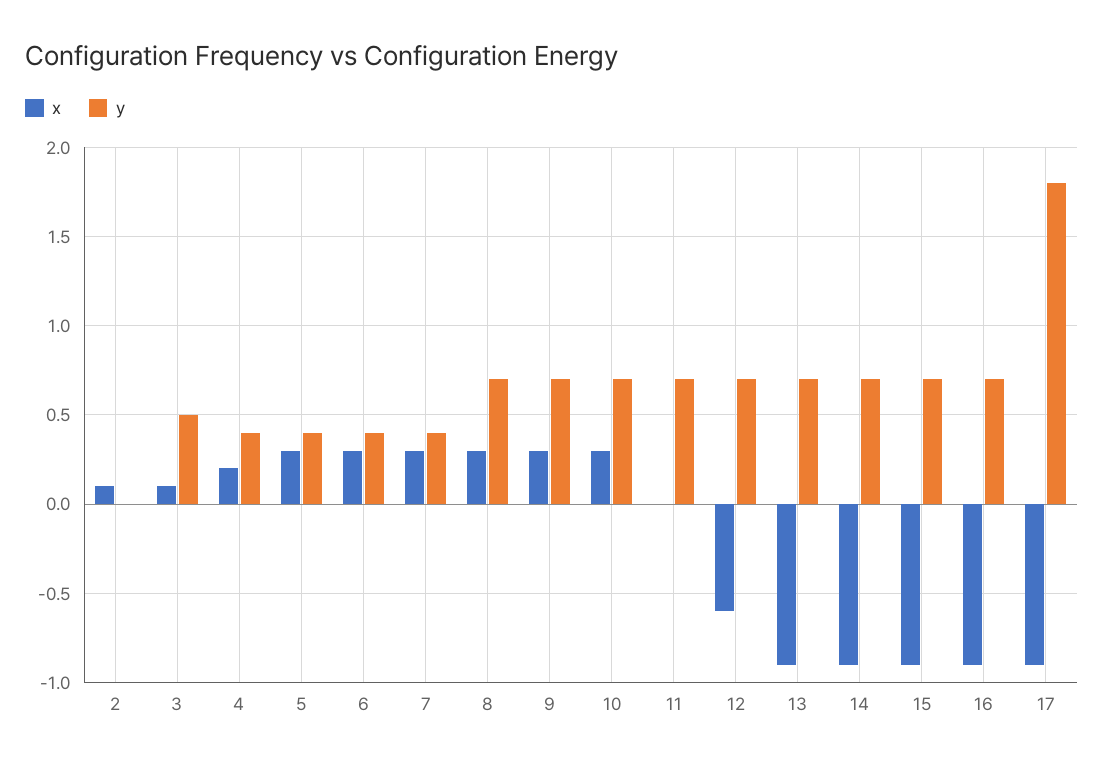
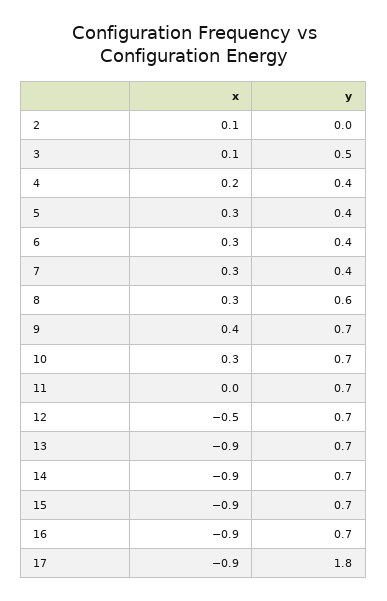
  {
    "x": {
      "2": 0.1,
      "3": 0.1,
      "4": 0.2,
      "5": 0.3,
      "6": 0.3,
      "7": 0.3,
      "8": 0.3,
-     "9": 0.3,
+     "9": 0.4,
      "10": 0.3,
      "11": 0,
-     "12": -0.6,
+     "12": -0.5,
      "13": -0.9,
      "14": -0.9,
      "15": -0.9,
      "16": -0.9,
      "17": -0.9
    },
    "y": {
      "2": 0,
      "3": 0.5,
      "4": 0.4,
      "5": 0.4,
      "6": 0.4,
      "7": 0.4,
-     "8": 0.7,
+     "8": 0.6,
      "9": 0.7,
      "10": 0.7,
      "11": 0.7,
      "12": 0.7,
      "13": 0.7,
      "14": 0.7,
      "15": 0.7,
      "16": 0.7,
      "17": 1.8
    }
  }

